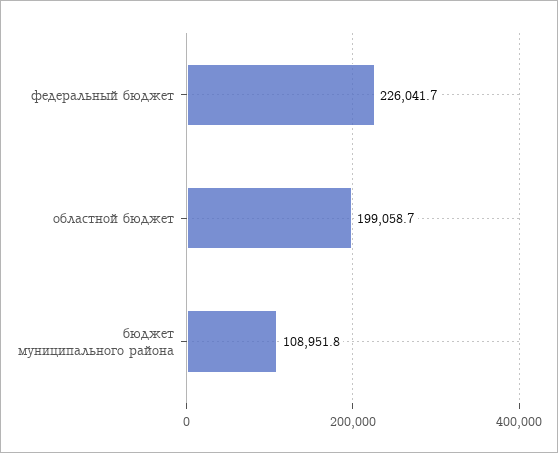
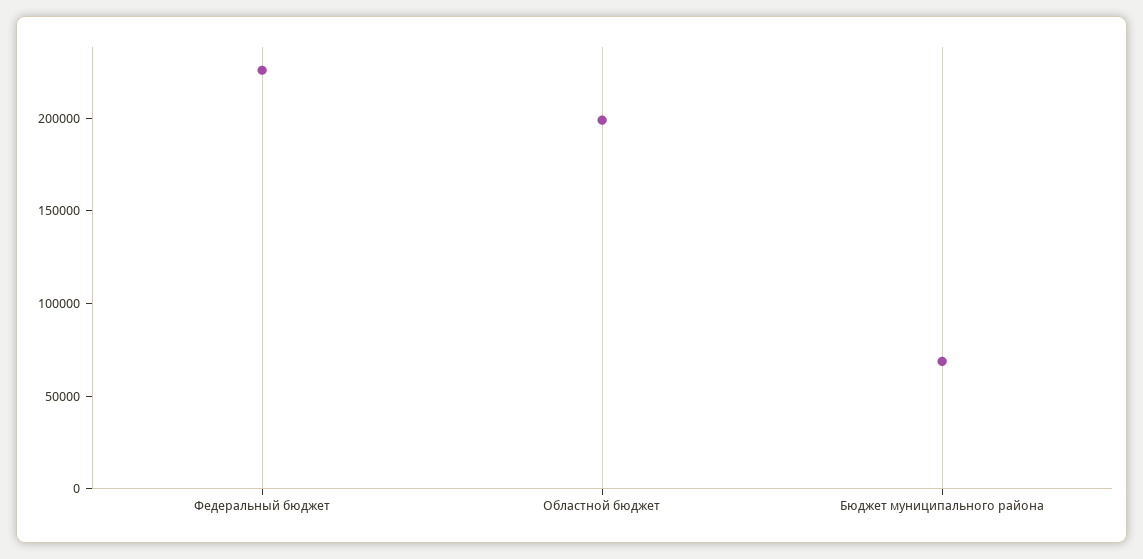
  {
    "федеральный бюджет": 226041.7,
    "областной бюджет": 199058.7,
-   "бюджет муниципального района": 108951.8
+   "бюджет муниципального района": 70000
  }

